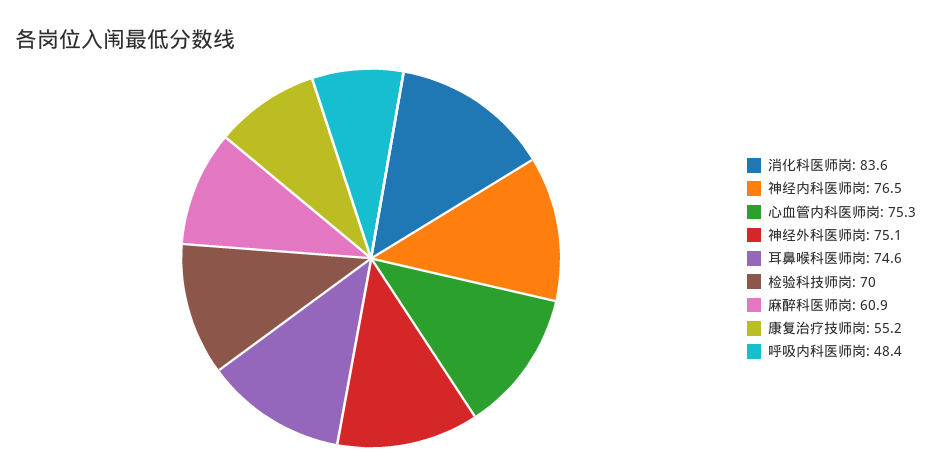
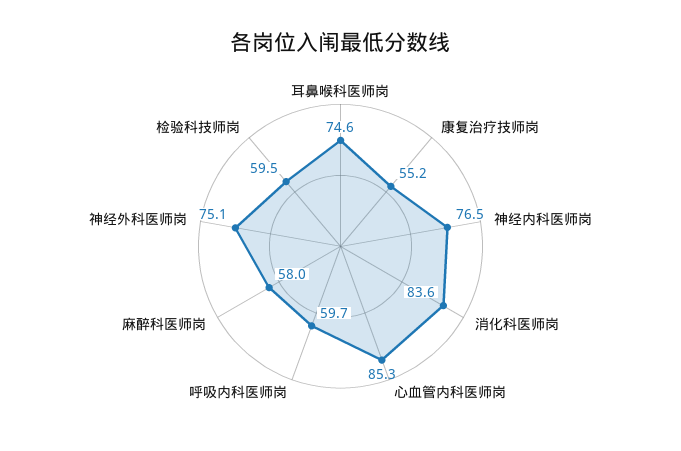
  {
    "消化科医师岗": 83.6,
    "神经内科医师岗": 76.5,
-   "心血管内科医师岗": 75.3,
+   "心血管内科医师岗": 85.3,
    "神经外科医师岗": 75.1,
    "耳鼻喉科医师岗": 74.6,
-   "检验科技师岗": 70,
+   "检验科技师岗": 59.5,
-   "麻醉科医师岗": 60.9,
+   "麻醉科医师岗": 58,
    "康复治疗技师岗": 55.2,
-   "呼吸内科医师岗": 48.4
+   "呼吸内科医师岗": 59.7
  }

